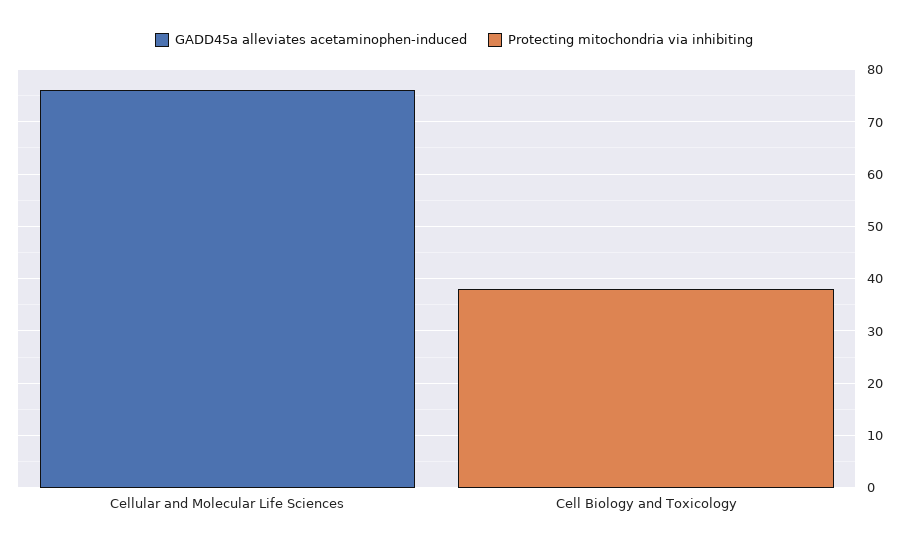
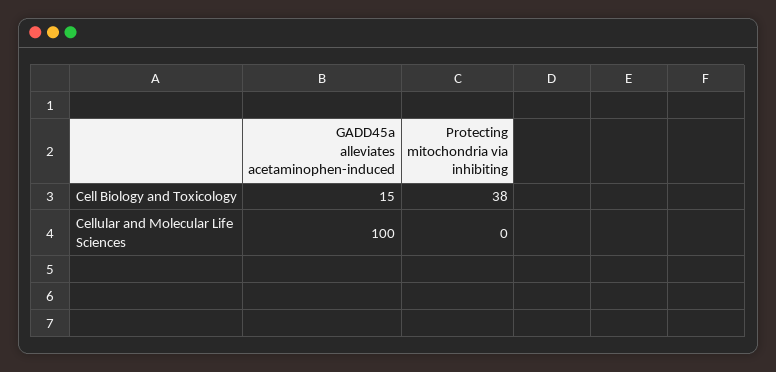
  {
    "GADD45a alleviates acetaminophen-induced": {
-     "Cellular and Molecular Life Sciences": 75,
+     "Cellular and Molecular Life Sciences": 100,
-     "Cell Biology and Toxicology": 0
+     "Cell Biology and Toxicology": 15
    },
    "Protecting mitochondria via inhibiting": {
      "Cellular and Molecular Life Sciences": 0,
      "Cell Biology and Toxicology": 38
    }
  }

